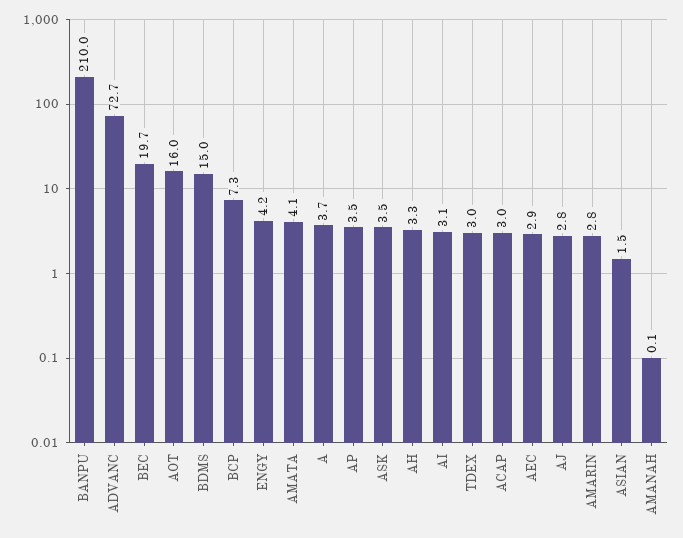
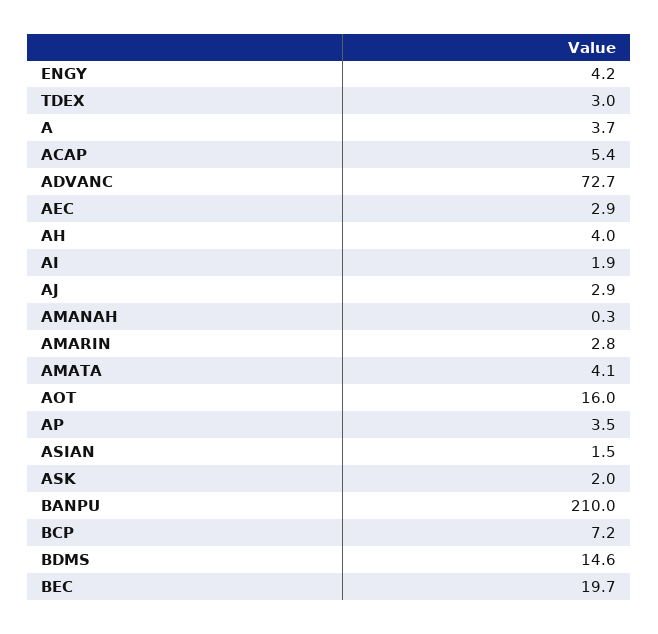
  {
    "BANPU": 210,
    "ADVANC": 72.7,
    "BEC": 19.7,
    "AOT": 16,
-   "BDMS": 15,
+   "BDMS": 14.6,
-   "BCP": 7.3,
+   "BCP": 7.2,
    "ENGY": 4.2,
    "AMATA": 4.1,
    "A": 3.7,
    "AP": 3.5,
-   "ASK": 3.5,
+   "ASK": 2,
-   "AH": 3.3,
+   "AH": 4,
-   "AI": 3.1,
+   "AI": 1.9,
    "TDEX": 3,
-   "ACAP": 3,
+   "ACAP": 5.4,
    "AEC": 2.9,
-   "AJ": 2.8,
+   "AJ": 2.9,
    "AMARIN": 2.8,
    "ASIAN": 1.5,
-   "AMANAH": 0.1
+   "AMANAH": 0.3
  }

